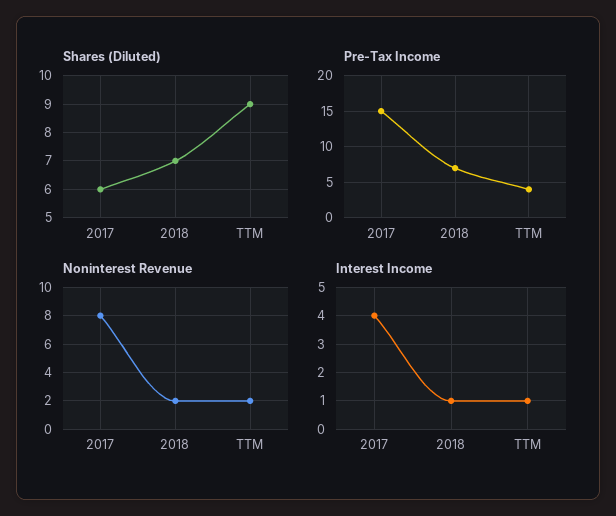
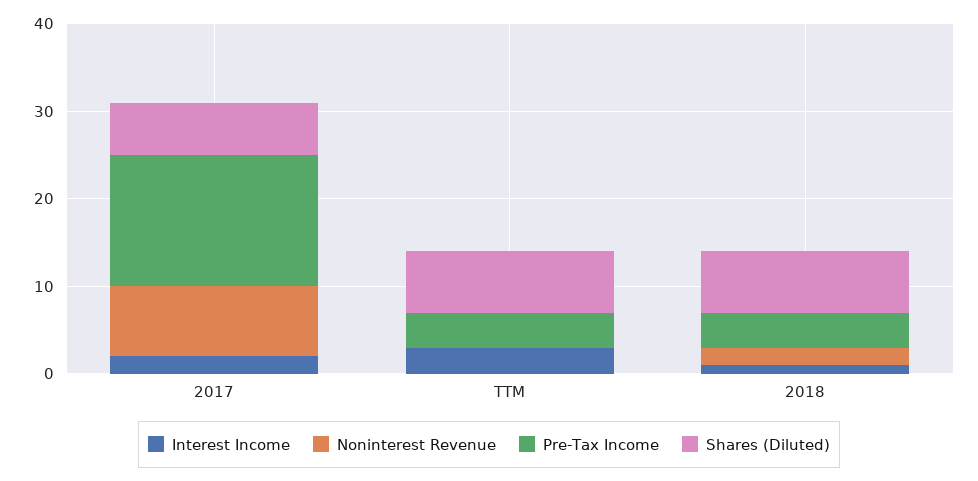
  {
    "Shares (Diluted)": {
      "2017": 6,
      "2018": 7,
-     "TTM": 9
+     "TTM": 7
    },
    "Pre-Tax Income": {
      "2017": 15,
-     "2018": 7,
+     "2018": 4,
      "TTM": 4
    },
    "Noninterest Revenue": {
      "2017": 8,
      "2018": 2,
-     "TTM": 2
+     "TTM": 0
    },
    "Interest Income": {
-     "2017": 4,
+     "2017": 2,
      "2018": 1,
-     "TTM": 1
+     "TTM": 3
    }
  }

